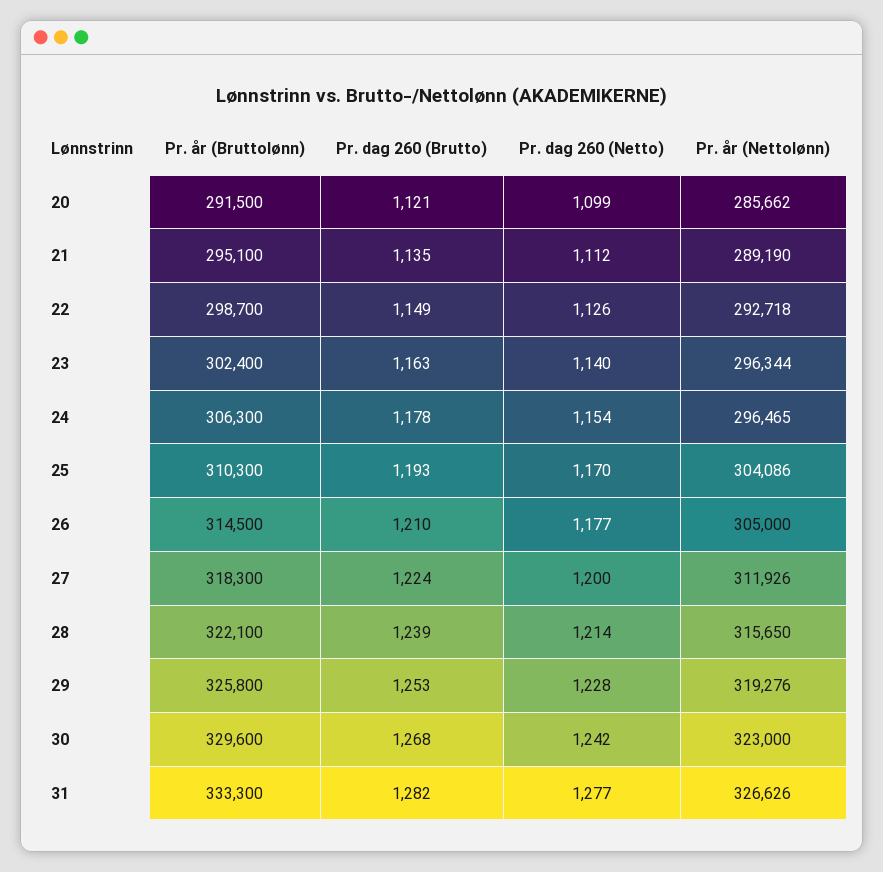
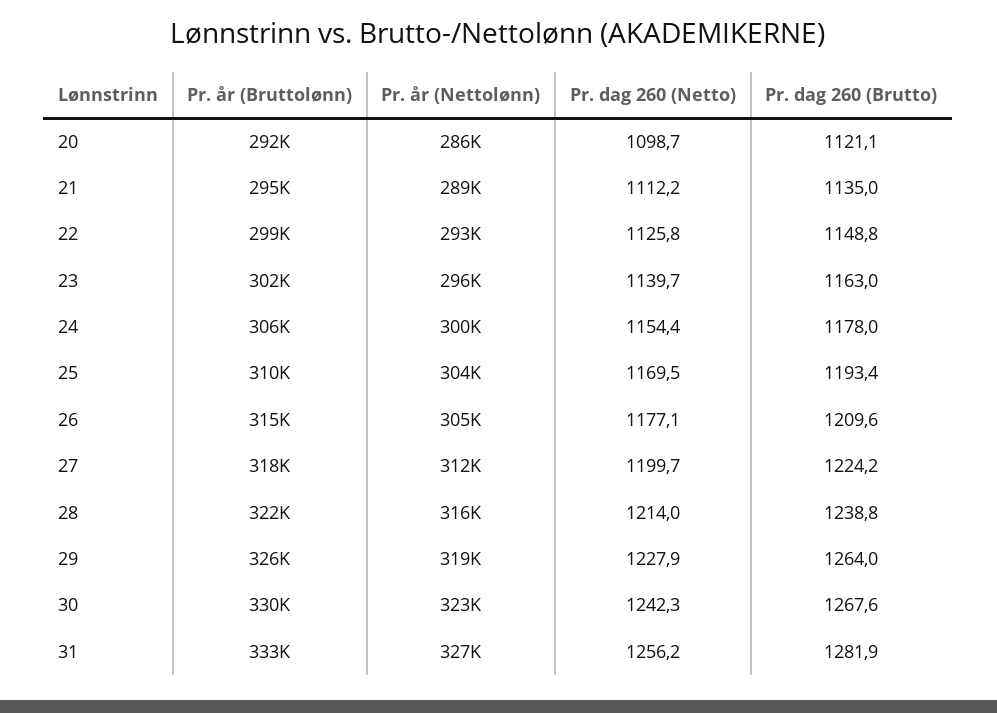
  {
    "Pr. år (Bruttolønn)": {
      "20": 291500,
      "21": 295100,
      "22": 298700,
      "23": 302400,
      "24": 306300,
      "25": 310300,
      "26": 314500,
      "27": 318300,
      "28": 322100,
      "29": 325800,
      "30": 329600,
      "31": 333300
    },
    "Pr. dag 260 (Brutto)": {
      "20": 1121.1,
      "21": 1135,
      "22": 1148.8,
      "23": 1163,
      "24": 1178,
      "25": 1193.4,
      "26": 1209.6,
      "27": 1224.2,
      "28": 1238.8,
-     "29": 1253,
+     "29": 1264,
      "30": 1267.6,
      "31": 1281.9
    },
    "Pr. dag 260 (Netto)": {
      "20": 1098.7,
      "21": 1112.2,
      "22": 1125.8,
      "23": 1139.7,
      "24": 1154.4,
      "25": 1169.5,
      "26": 1177.1,
      "27": 1199.7,
      "28": 1214,
      "29": 1227.9,
      "30": 1242.3,
-     "31": 1277
+     "31": 1256.2
    },
    "Pr. år (Nettolønn)": {
      "20": 285662,
      "21": 289190,
      "22": 292718,
      "23": 296344,
-     "24": 296465,
+     "24": 300000,
      "25": 304086,
      "26": 305000,
      "27": 311926,
      "28": 315650,
      "29": 319276,
      "30": 323000,
      "31": 326626
    }
  }

